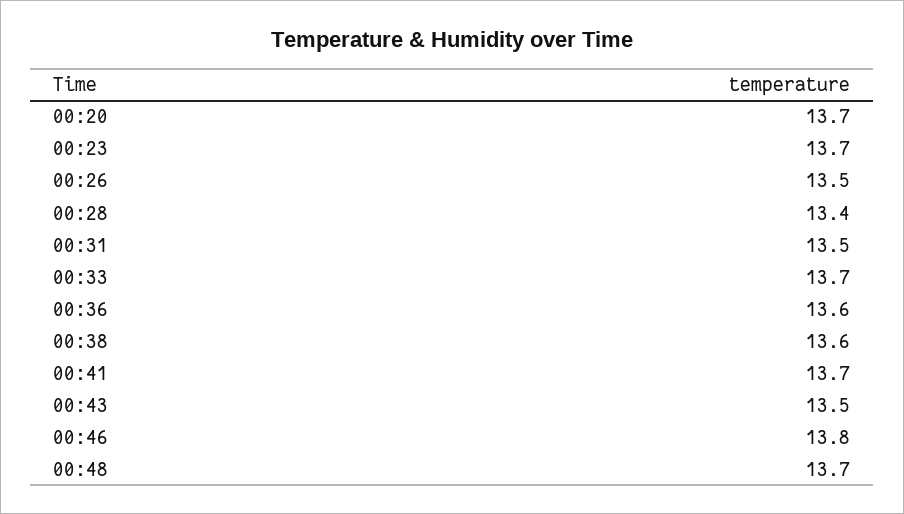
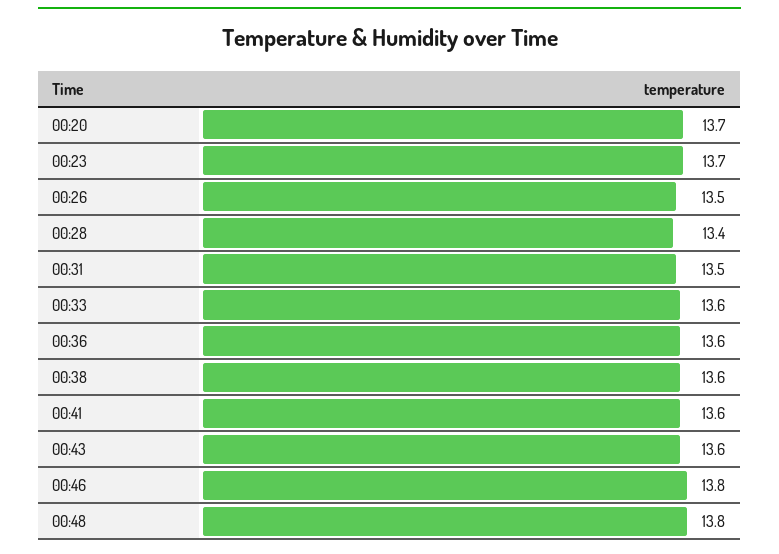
  {
    "00:20": 13.7,
    "00:23": 13.7,
    "00:26": 13.5,
    "00:28": 13.4,
    "00:31": 13.5,
-   "00:33": 13.7,
+   "00:33": 13.6,
    "00:36": 13.6,
    "00:38": 13.6,
-   "00:41": 13.7,
+   "00:41": 13.6,
-   "00:43": 13.5,
+   "00:43": 13.6,
    "00:46": 13.8,
-   "00:48": 13.7
+   "00:48": 13.8
  }

